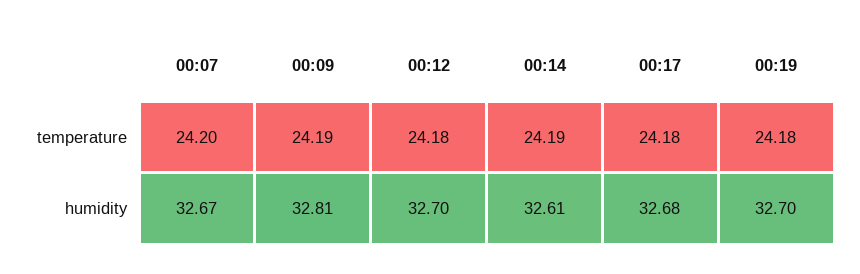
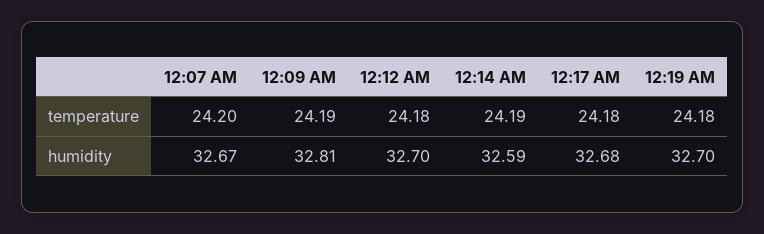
  {
    "00:07": {
      "temperature": 24.2,
      "humidity": 32.67
    },
    "00:09": {
      "temperature": 24.19,
      "humidity": 32.81
    },
    "00:12": {
      "temperature": 24.18,
      "humidity": 32.7
    },
    "00:14": {
      "temperature": 24.19,
-     "humidity": 32.61
+     "humidity": 32.59
    },
    "00:17": {
      "temperature": 24.18,
      "humidity": 32.68
    },
    "00:19": {
      "temperature": 24.18,
      "humidity": 32.7
    }
  }

